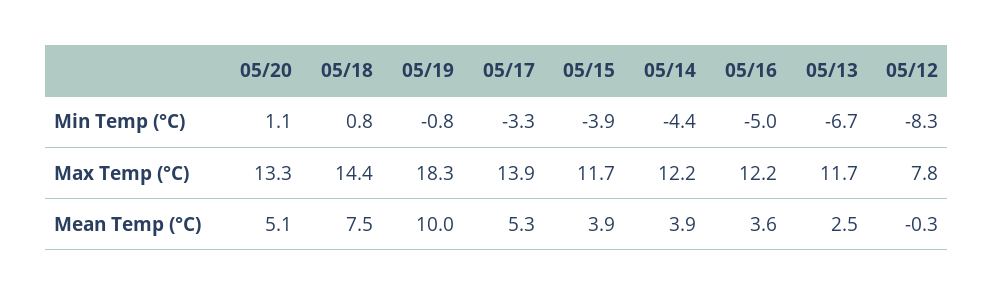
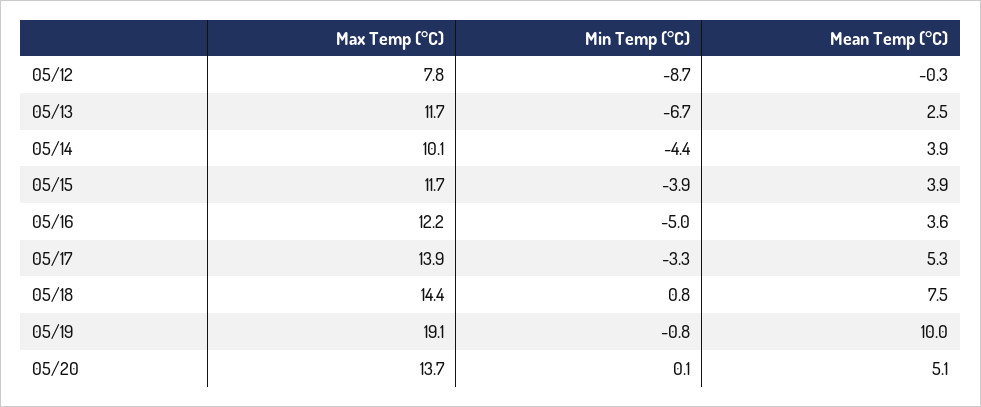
  {
    "05/20": {
-     "Min Temp (°C)": 1.1,
+     "Min Temp (°C)": 0.1,
-     "Max Temp (°C)": 13.3,
+     "Max Temp (°C)": 13.7,
      "Mean Temp (°C)": 5.1
    },
    "05/18": {
      "Min Temp (°C)": 0.8,
      "Max Temp (°C)": 14.4,
      "Mean Temp (°C)": 7.5
    },
    "05/19": {
      "Min Temp (°C)": -0.8,
-     "Max Temp (°C)": 18.3,
+     "Max Temp (°C)": 19.1,
      "Mean Temp (°C)": 10
    },
    "05/17": {
      "Min Temp (°C)": -3.3,
      "Max Temp (°C)": 13.9,
      "Mean Temp (°C)": 5.3
    },
    "05/15": {
      "Min Temp (°C)": -3.9,
      "Max Temp (°C)": 11.7,
      "Mean Temp (°C)": 3.9
    },
    "05/14": {
      "Min Temp (°C)": -4.4,
-     "Max Temp (°C)": 12.2,
+     "Max Temp (°C)": 10.1,
      "Mean Temp (°C)": 3.9
    },
    "05/16": {
      "Min Temp (°C)": -5,
      "Max Temp (°C)": 12.2,
      "Mean Temp (°C)": 3.6
    },
    "05/13": {
      "Min Temp (°C)": -6.7,
      "Max Temp (°C)": 11.7,
      "Mean Temp (°C)": 2.5
    },
    "05/12": {
-     "Min Temp (°C)": -8.3,
+     "Min Temp (°C)": -8.7,
      "Max Temp (°C)": 7.8,
      "Mean Temp (°C)": -0.3
    }
  }

